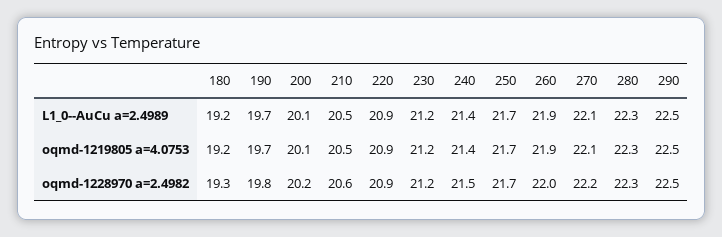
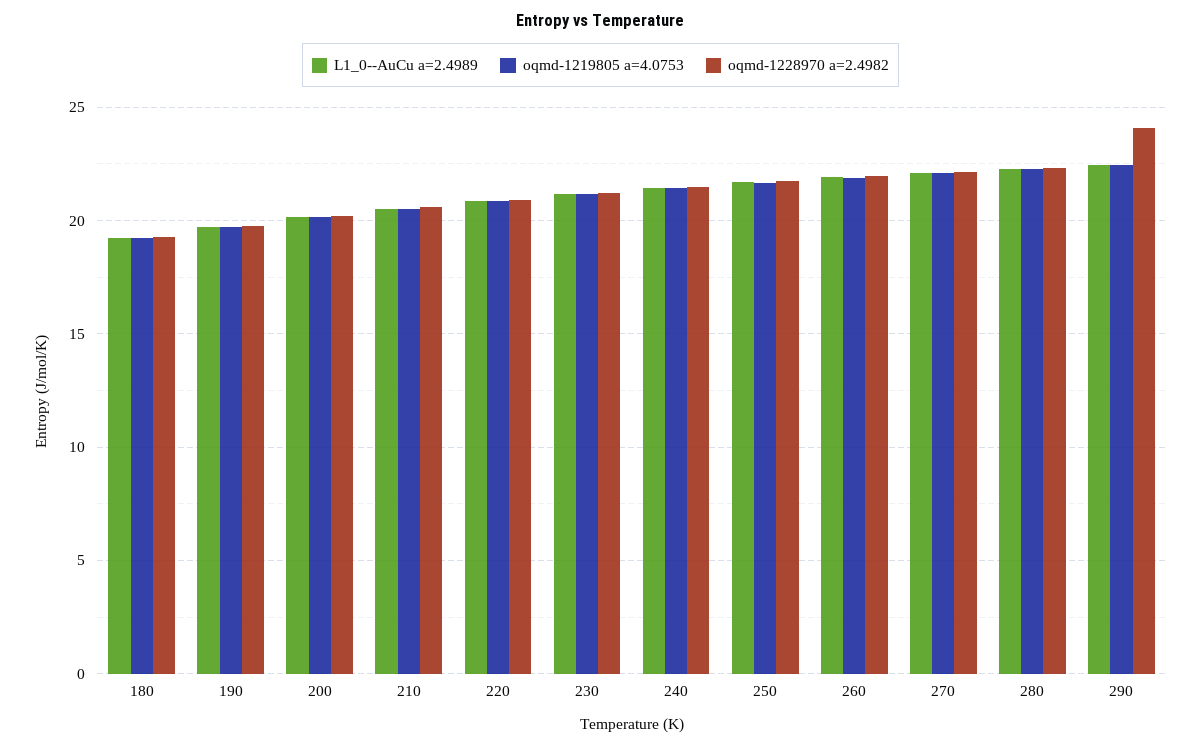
  {
    "L1_0--AuCu a=2.4989": {
      "180": 19.2,
      "190": 19.7,
      "200": 20.1,
      "210": 20.5,
      "220": 20.9,
      "230": 21.2,
      "240": 21.4,
      "250": 21.7,
      "260": 21.9,
      "270": 22.1,
      "280": 22.3,
      "290": 22.5
    },
    "oqmd-1219805 a=4.0753": {
      "180": 19.2,
      "190": 19.7,
      "200": 20.1,
      "210": 20.5,
      "220": 20.9,
      "230": 21.2,
      "240": 21.4,
      "250": 21.7,
      "260": 21.9,
      "270": 22.1,
      "280": 22.3,
      "290": 22.5
    },
    "oqmd-1228970 a=2.4982": {
      "180": 19.3,
      "190": 19.8,
      "200": 20.2,
      "210": 20.6,
      "220": 20.9,
      "230": 21.2,
      "240": 21.5,
      "250": 21.7,
      "260": 22,
      "270": 22.2,
      "280": 22.3,
-     "290": 22.5
+     "290": 24
    }
  }

